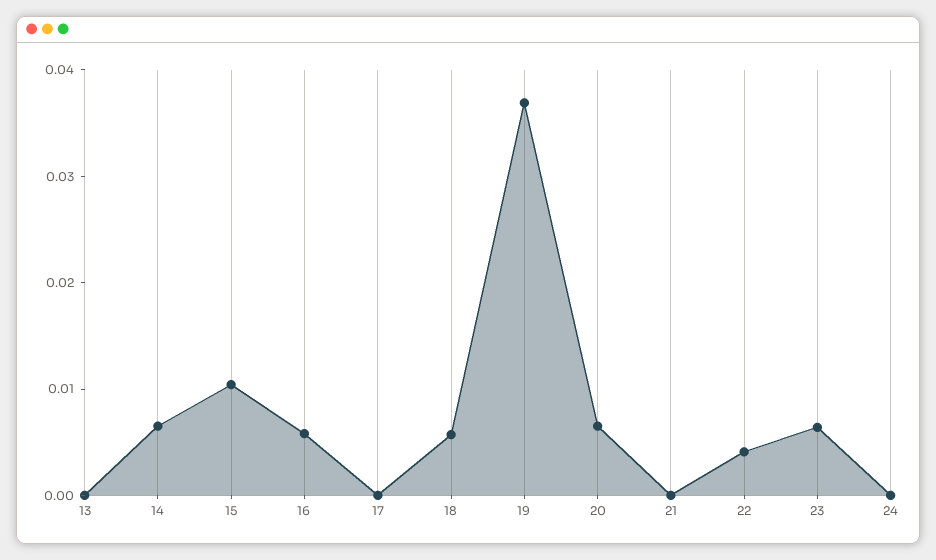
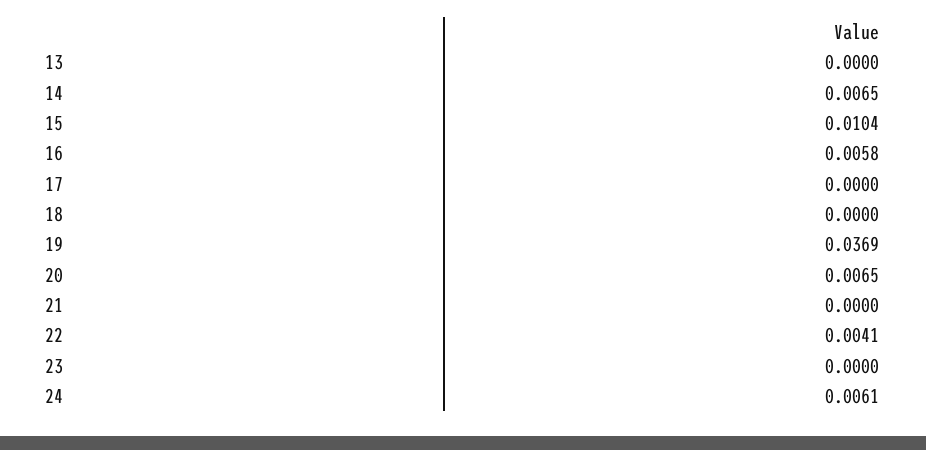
  {
    "13": 0,
    "14": 0.0065,
    "15": 0.0104,
    "16": 0.0058,
    "17": 0,
-   "18": 0.006,
+   "18": 0,
    "19": 0.0369,
    "20": 0.0065,
    "21": 0,
    "22": 0.0041,
-   "23": 0.006,
+   "23": 0,
-   "24": 0
+   "24": 0.0061
  }

